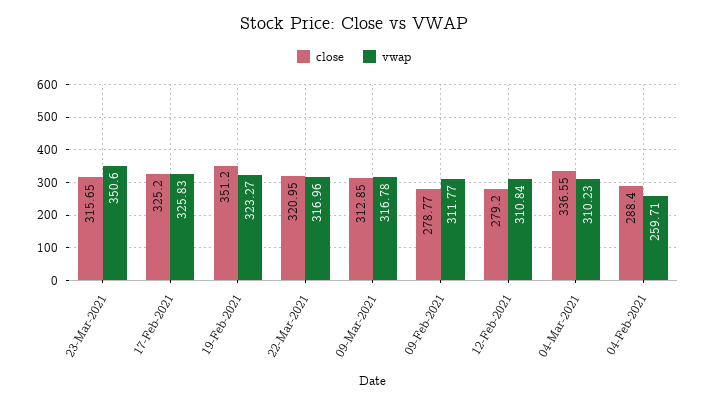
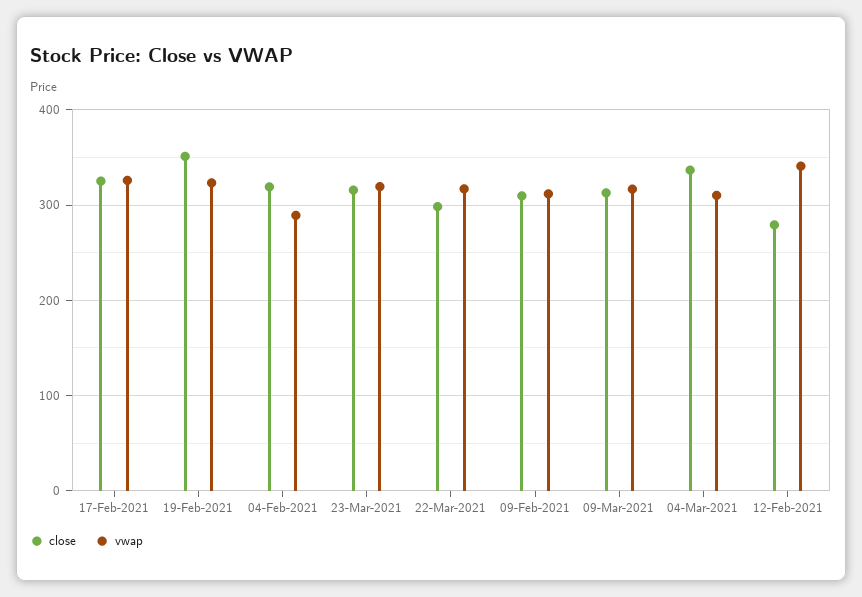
  {
    "close": {
      "23-Mar-2021": 315.65,
      "17-Feb-2021": 325.2,
      "19-Feb-2021": 351.2,
-     "22-Mar-2021": 320.95,
+     "22-Mar-2021": 300,
      "09-Mar-2021": 312.85,
-     "09-Feb-2021": 278.77,
+     "09-Feb-2021": 310,
      "12-Feb-2021": 279.2,
      "04-Mar-2021": 336.55,
-     "04-Feb-2021": 288.4
+     "04-Feb-2021": 320
    },
    "vwap": {
-     "23-Mar-2021": 350.6,
+     "23-Mar-2021": 320,
      "17-Feb-2021": 325.83,
      "19-Feb-2021": 323.27,
      "22-Mar-2021": 316.96,
      "09-Mar-2021": 316.78,
      "09-Feb-2021": 311.77,
-     "12-Feb-2021": 310.84,
+     "12-Feb-2021": 340,
      "04-Mar-2021": 310.23,
-     "04-Feb-2021": 259.71
+     "04-Feb-2021": 290
    }
  }

